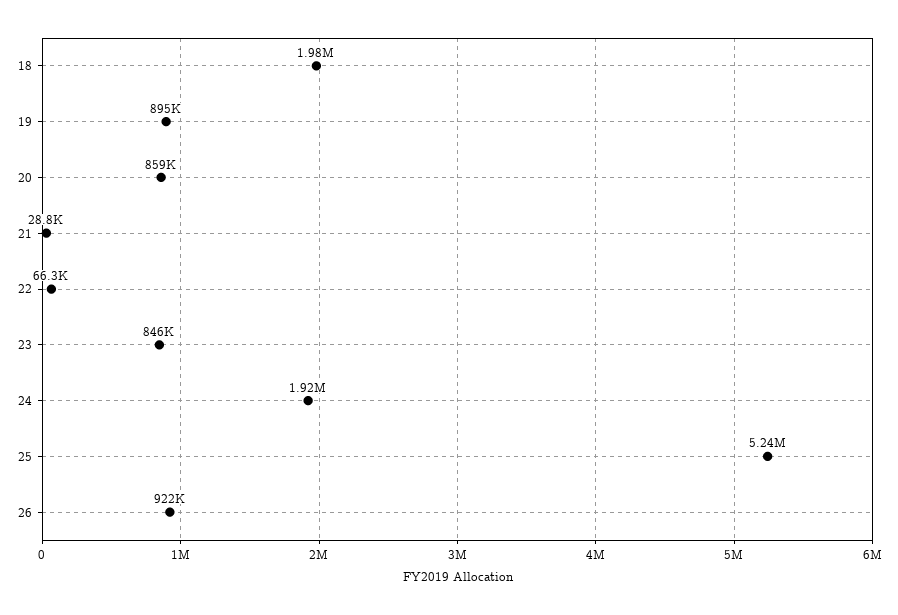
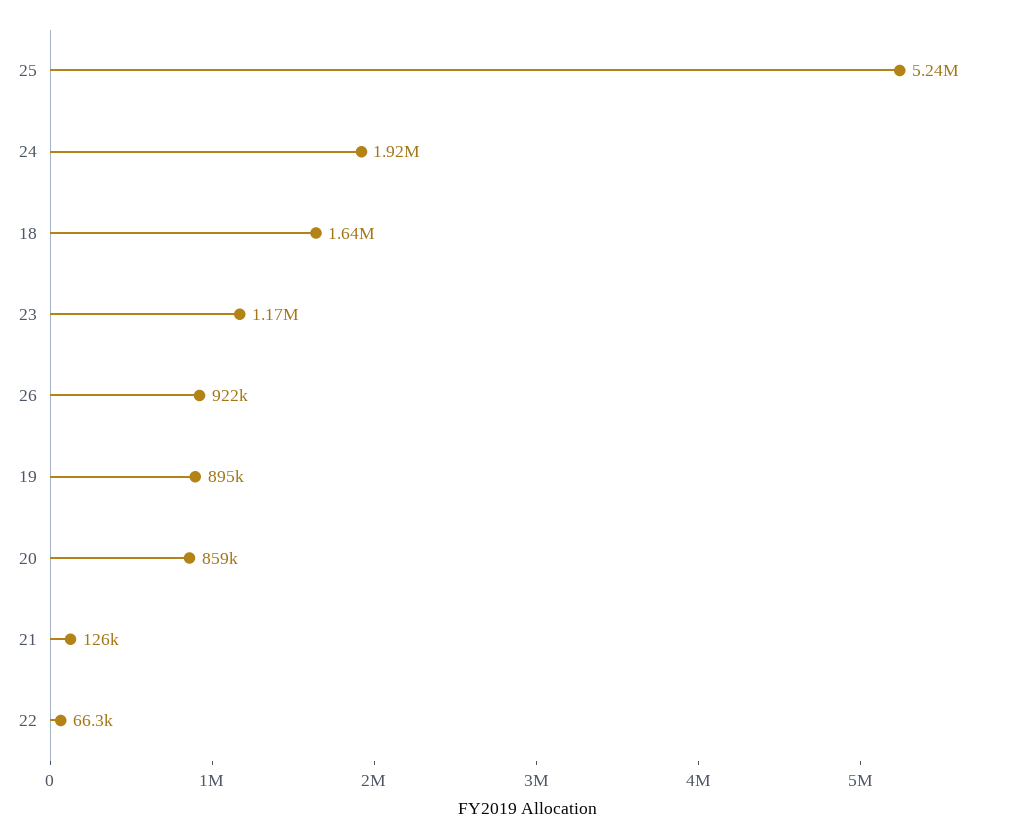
  {
-   "18": 1980000,
+   "18": 1640000,
    "19": 895000,
    "20": 859000,
-   "21": 28800,
+   "21": 126000,
    "22": 66300,
-   "23": 846000,
+   "23": 1170000,
    "24": 1920000,
    "25": 5240000,
    "26": 922000
  }

